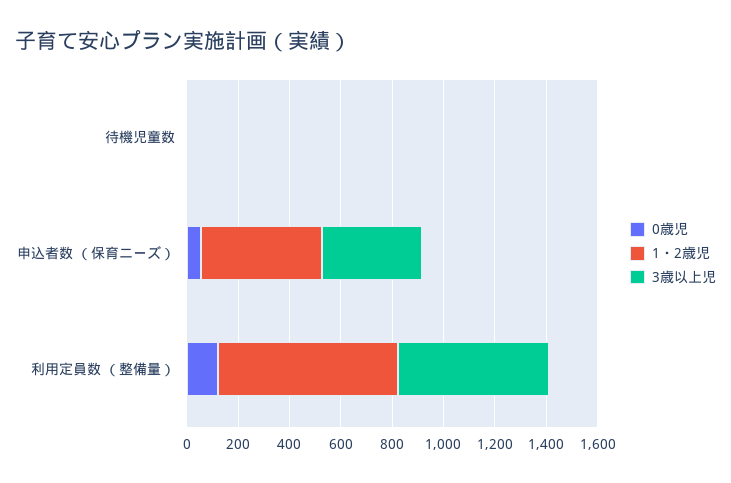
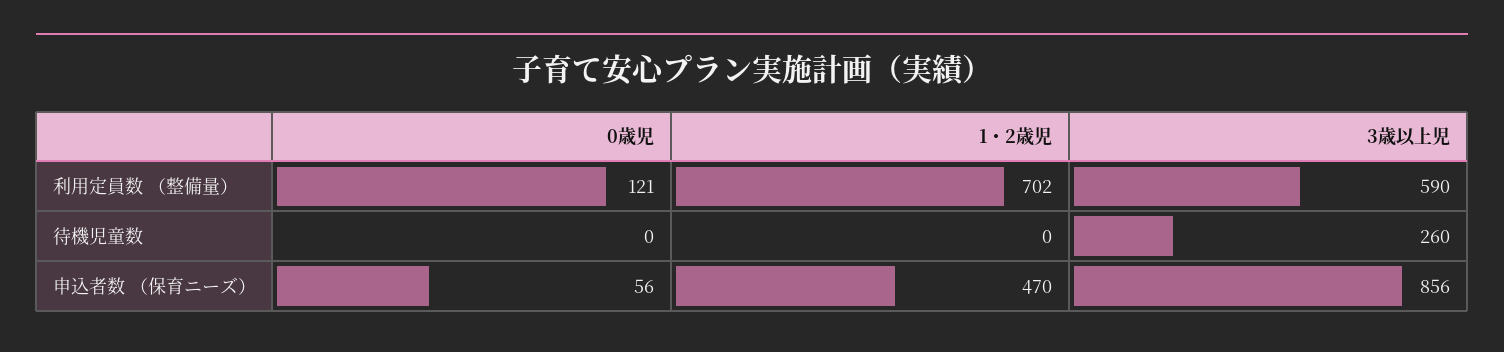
  {
    "0歳児": {
      "待機児童数": 0,
      "申込者数 （保育ニーズ）": 56,
      "利用定員数 （整備量）": 121
    },
    "1・2歳児": {
      "待機児童数": 0,
      "申込者数 （保育ニーズ）": 470,
      "利用定員数 （整備量）": 702
    },
    "3歳以上児": {
-     "待機児童数": 0,
+     "待機児童数": 260,
-     "申込者数 （保育ニーズ）": 400,
+     "申込者数 （保育ニーズ）": 856,
      "利用定員数 （整備量）": 590
    }
  }

